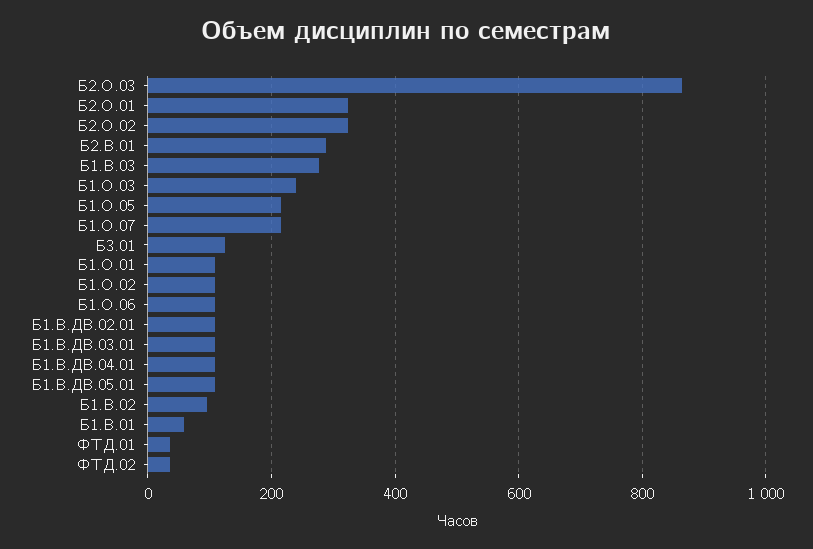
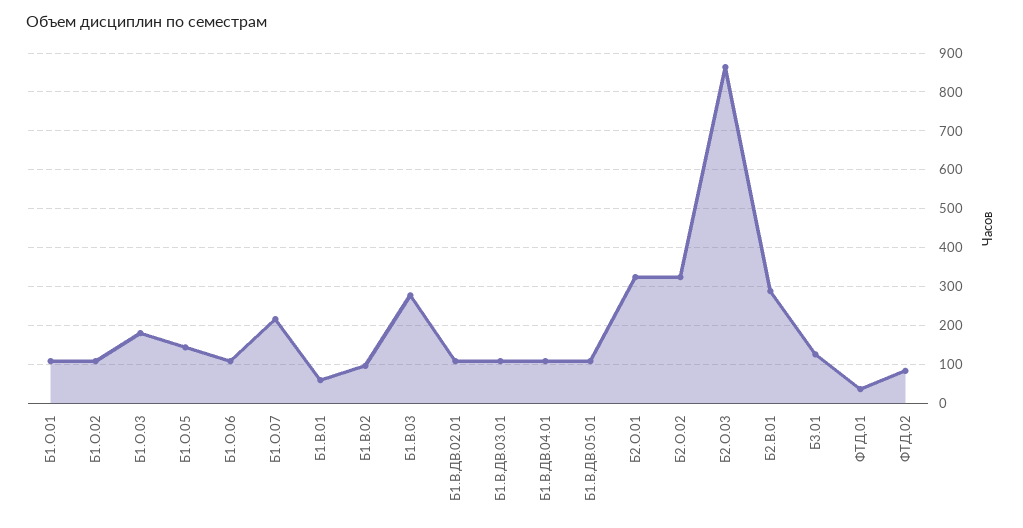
  {
    "Б2.О.03": 860,
    "Б2.О.01": 320,
    "Б2.О.02": 320,
    "Б2.В.01": 280,
    "Б1.В.03": 280,
-   "Б1.О.03": 240,
+   "Б1.О.03": 180,
-   "Б1.О.05": 220,
+   "Б1.О.05": 140,
    "Б1.О.07": 220,
    "Б3.01": 120,
    "Б1.О.01": 100,
    "Б1.О.02": 100,
    "Б1.О.06": 100,
    "Б1.В.ДВ.02.01": 100,
    "Б1.В.ДВ.03.01": 100,
    "Б1.В.ДВ.04.01": 100,
    "Б1.В.ДВ.05.01": 100,
    "Б1.В.02": 100,
    "Б1.В.01": 60,
    "ФТД.01": 40,
-   "ФТД.02": 40
+   "ФТД.02": 80
  }

